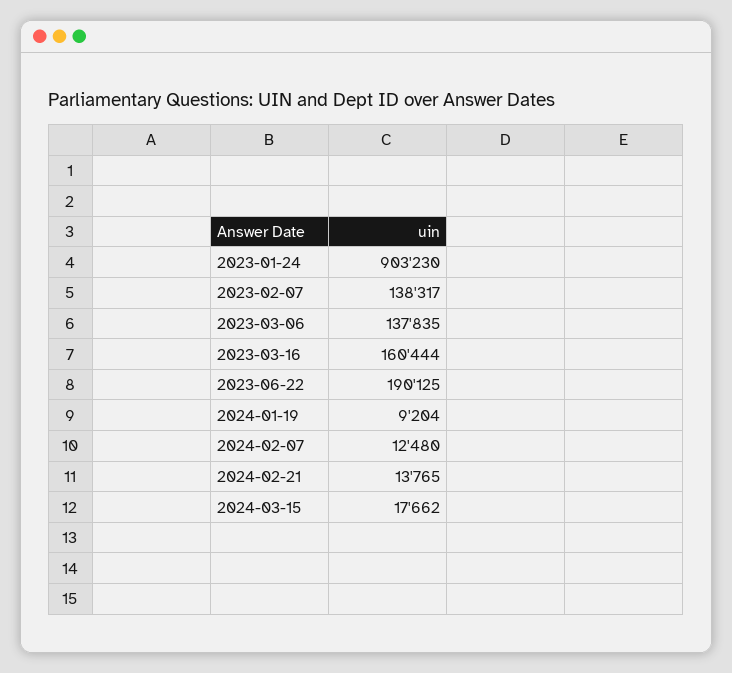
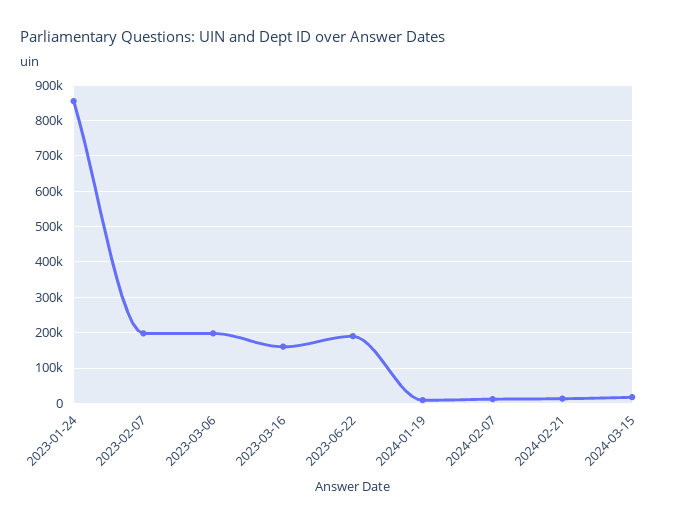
  {
-   "2023-01-24": 903230,
+   "2023-01-24": 860000,
-   "2023-02-07": 138317,
+   "2023-02-07": 200000,
-   "2023-03-06": 137835,
+   "2023-03-06": 200000,
    "2023-03-16": 160444,
    "2023-06-22": 190125,
    "2024-01-19": 9204,
    "2024-02-07": 12480,
    "2024-02-21": 13765,
    "2024-03-15": 17662
  }

